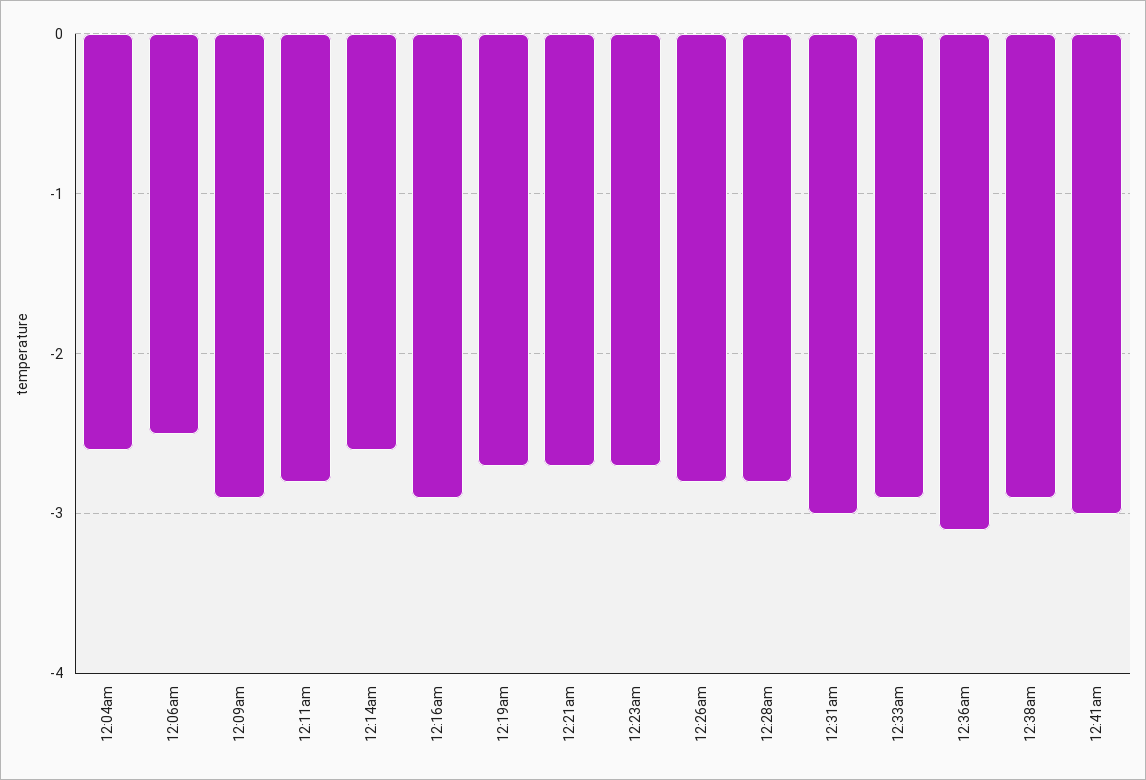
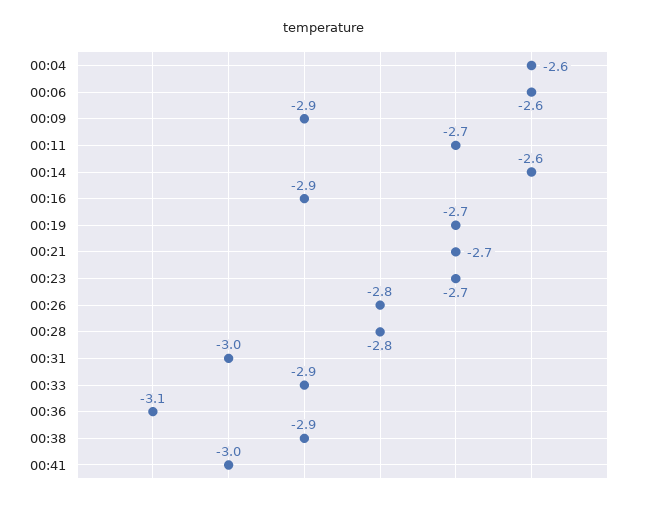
  {
    "12:04am": -2.6,
-   "12:06am": -2.5,
+   "12:06am": -2.6,
    "12:09am": -2.9,
-   "12:11am": -2.8,
+   "12:11am": -2.7,
    "12:14am": -2.6,
    "12:16am": -2.9,
    "12:19am": -2.7,
    "12:21am": -2.7,
    "12:23am": -2.7,
    "12:26am": -2.8,
    "12:28am": -2.8,
    "12:31am": -3,
    "12:33am": -2.9,
    "12:36am": -3.1,
    "12:38am": -2.9,
    "12:41am": -3
  }

